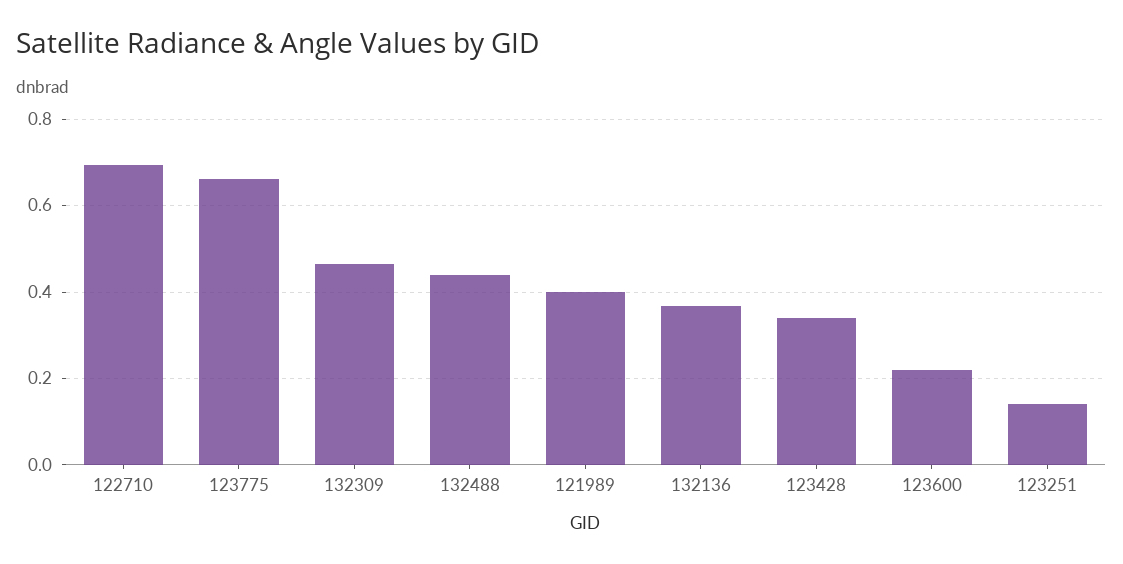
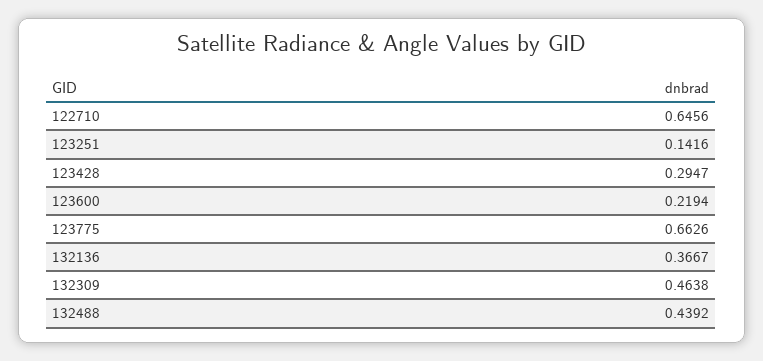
  {
-   "122710": 0.7,
+   "122710": 0.6456,
    "123775": 0.6626,
    "132309": 0.4638,
    "132488": 0.4392,
-   "121989": 0.4,
    "132136": 0.3667,
-   "123428": 0.34,
+   "123428": 0.2947,
    "123600": 0.2194,
    "123251": 0.1416
  }

